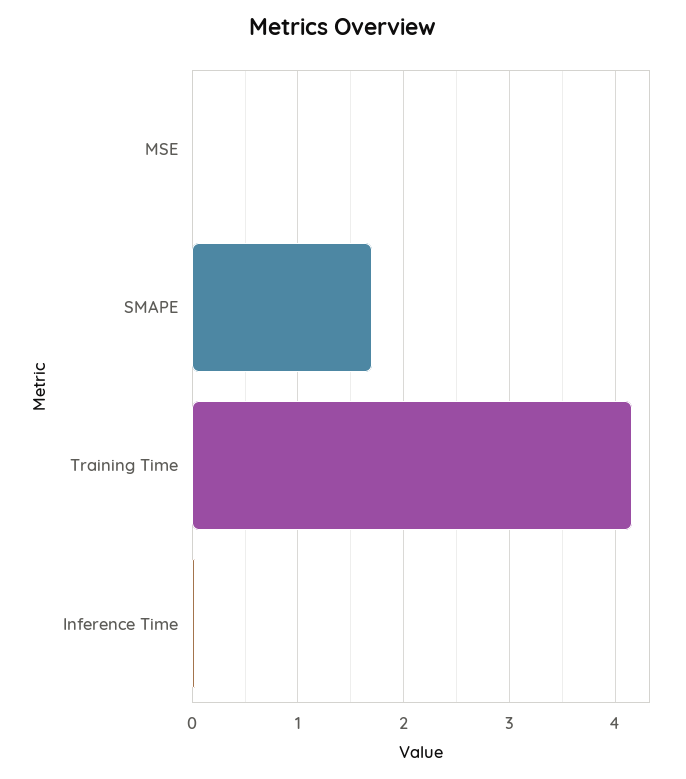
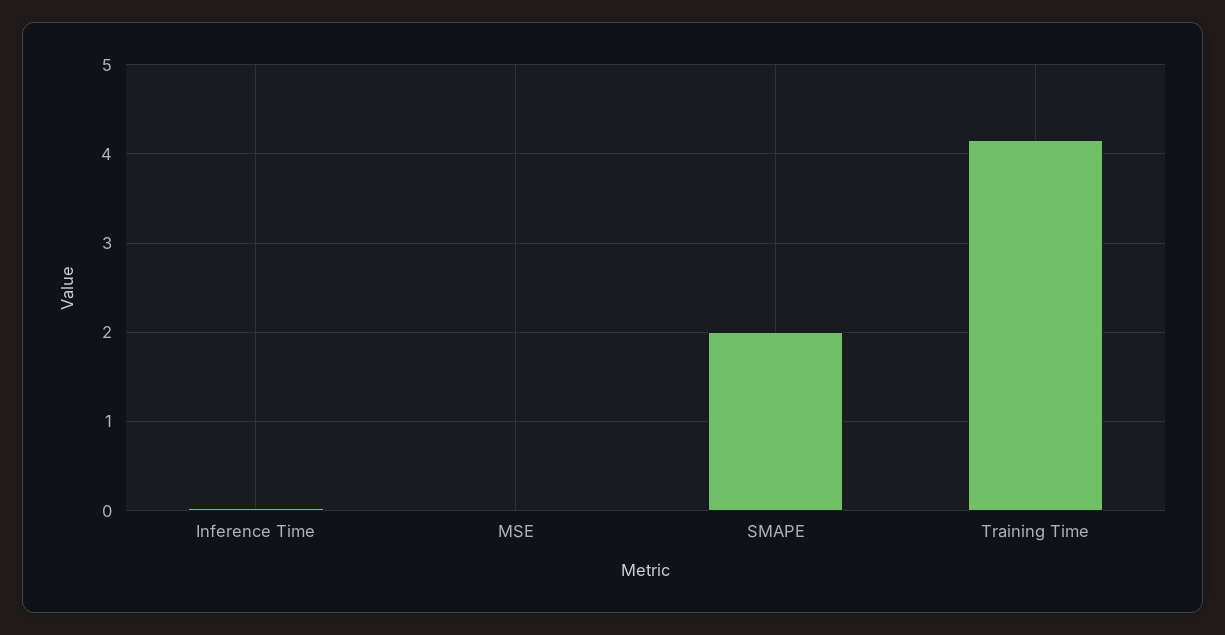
  {
    "MSE": 0,
-   "SMAPE": 1.7,
+   "SMAPE": 2,
    "Training Time": 4.2,
    "Inference Time": 0
  }

